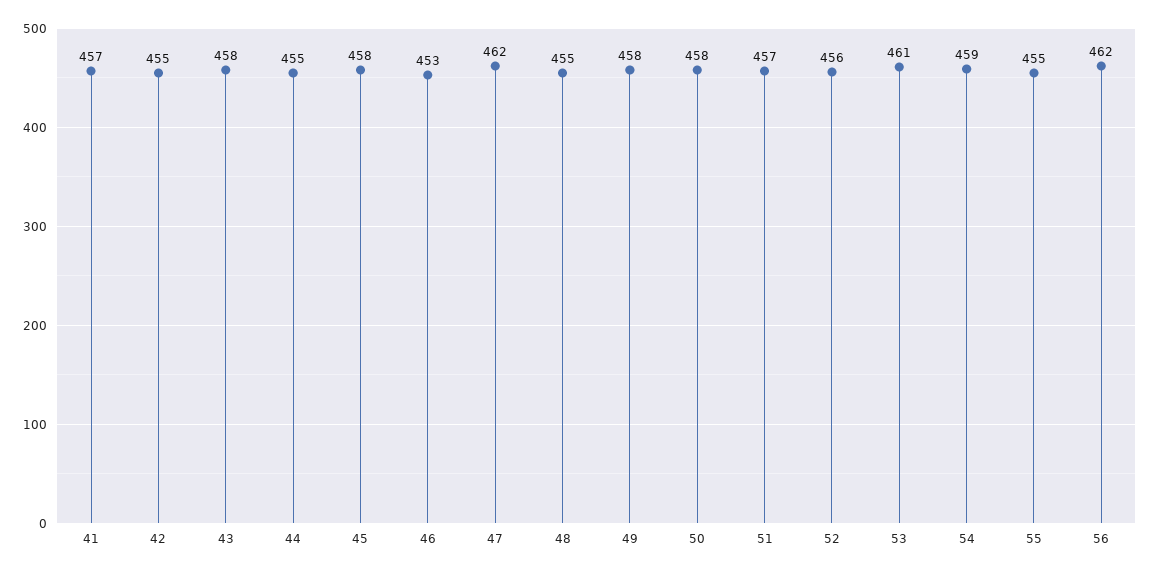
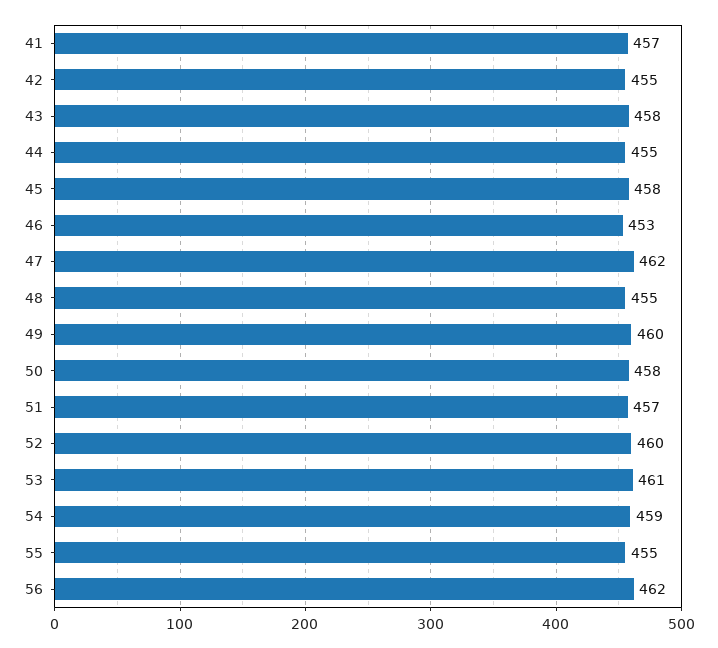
  {
    "41": 457,
    "42": 455,
    "43": 458,
    "44": 455,
    "45": 458,
    "46": 453,
    "47": 462,
    "48": 455,
-   "49": 458,
+   "49": 460,
    "50": 458,
    "51": 457,
-   "52": 456,
+   "52": 460,
    "53": 461,
    "54": 459,
    "55": 455,
    "56": 462
  }

